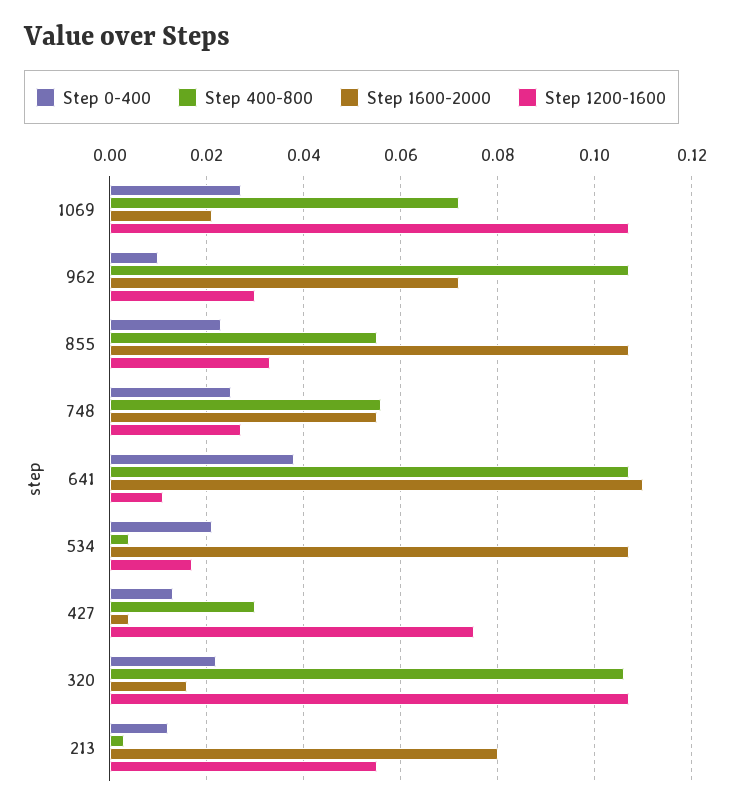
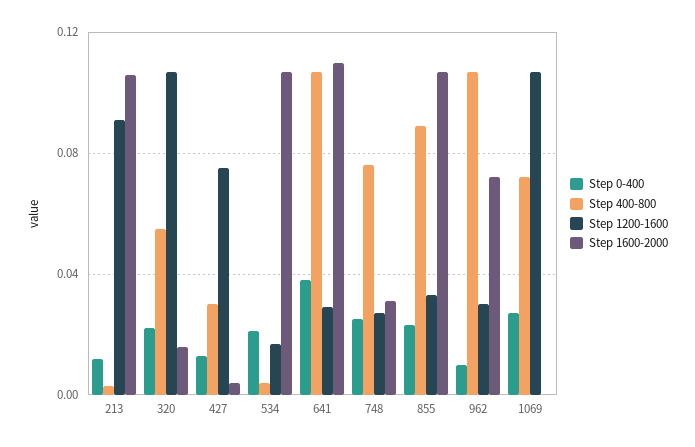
  {
    "Step 0-400": {
      "1069": 0.025,
      "962": 0.01,
      "855": 0.025,
      "748": 0.025,
      "641": 0.04,
      "534": 0.02,
      "427": 0.015,
      "320": 0.02,
      "213": 0.01
    },
    "Step 400-800": {
      "1069": 0.07,
      "962": 0.105,
-     "855": 0.055,
+     "855": 0.09,
-     "748": 0.055,
+     "748": 0.075,
      "641": 0.105,
      "534": 0.005,
      "427": 0.03,
-     "320": 0.105,
+     "320": 0.055,
      "213": 0.005
    },
    "Step 1600-2000": {
-     "1069": 0.02,
+     "1069": 0,
      "962": 0.07,
      "855": 0.105,
-     "748": 0.055,
+     "748": 0.03,
      "641": 0.11,
      "534": 0.105,
      "427": 0.005,
      "320": 0.015,
-     "213": 0.08
+     "213": 0.105
    },
    "Step 1200-1600": {
      "1069": 0.105,
      "962": 0.03,
      "855": 0.035,
      "748": 0.025,
-     "641": 0.01,
+     "641": 0.03,
      "534": 0.015,
      "427": 0.075,
      "320": 0.105,
-     "213": 0.055
+     "213": 0.09
    }
  }

